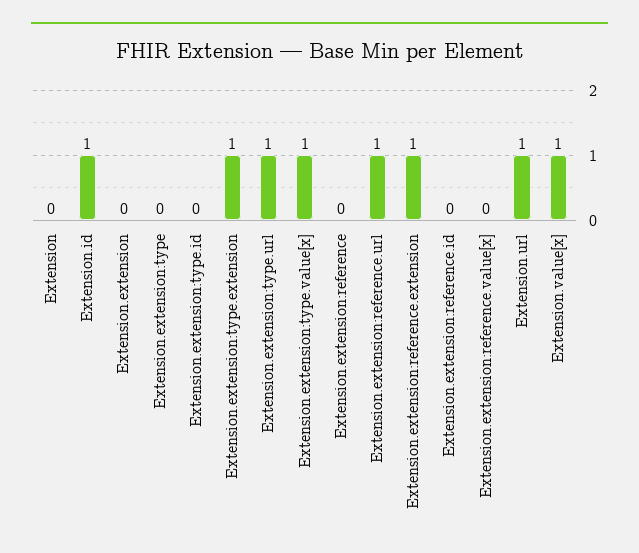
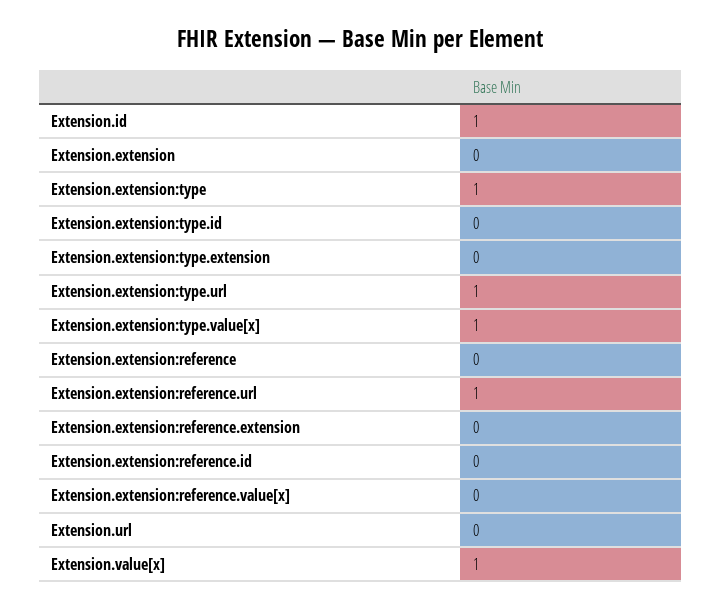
  {
-   "Extension": 0,
    "Extension.id": 1,
    "Extension.extension": 0,
-   "Extension.extension:type": 0,
+   "Extension.extension:type": 1,
    "Extension.extension:type.id": 0,
-   "Extension.extension:type.extension": 1,
+   "Extension.extension:type.extension": 0,
    "Extension.extension:type.url": 1,
    "Extension.extension:type.value[x]": 1,
    "Extension.extension:reference": 0,
    "Extension.extension:reference.url": 1,
-   "Extension.extension:reference.extension": 1,
+   "Extension.extension:reference.extension": 0,
    "Extension.extension:reference.id": 0,
    "Extension.extension:reference.value[x]": 0,
-   "Extension.url": 1,
+   "Extension.url": 0,
    "Extension.value[x]": 1
  }

